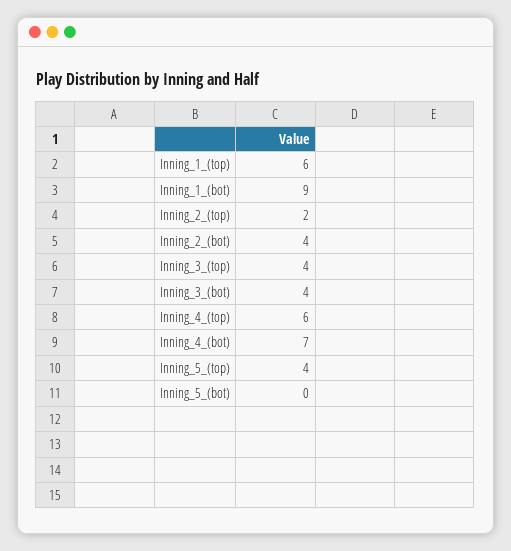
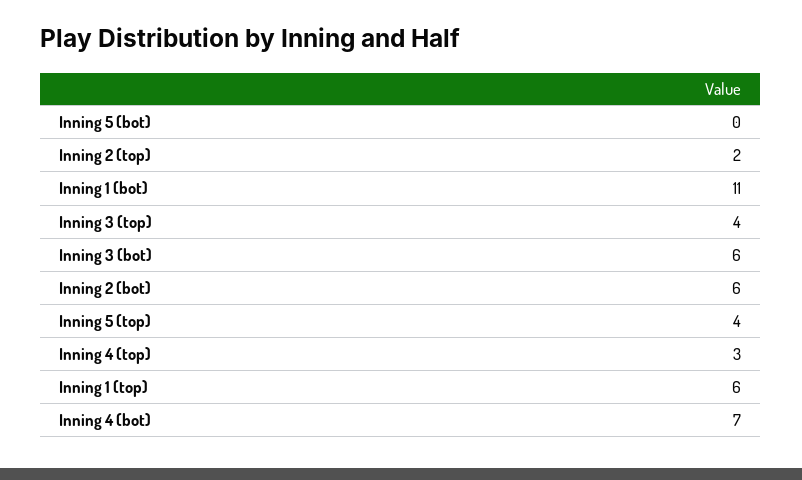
  {
    "Inning_1_(top)": 6,
-   "Inning_1_(bot)": 9,
+   "Inning_1_(bot)": 11,
    "Inning_2_(top)": 2,
-   "Inning_2_(bot)": 4,
+   "Inning_2_(bot)": 6,
    "Inning_3_(top)": 4,
-   "Inning_3_(bot)": 4,
+   "Inning_3_(bot)": 6,
-   "Inning_4_(top)": 6,
+   "Inning_4_(top)": 3,
    "Inning_4_(bot)": 7,
    "Inning_5_(top)": 4,
    "Inning_5_(bot)": 0
  }

